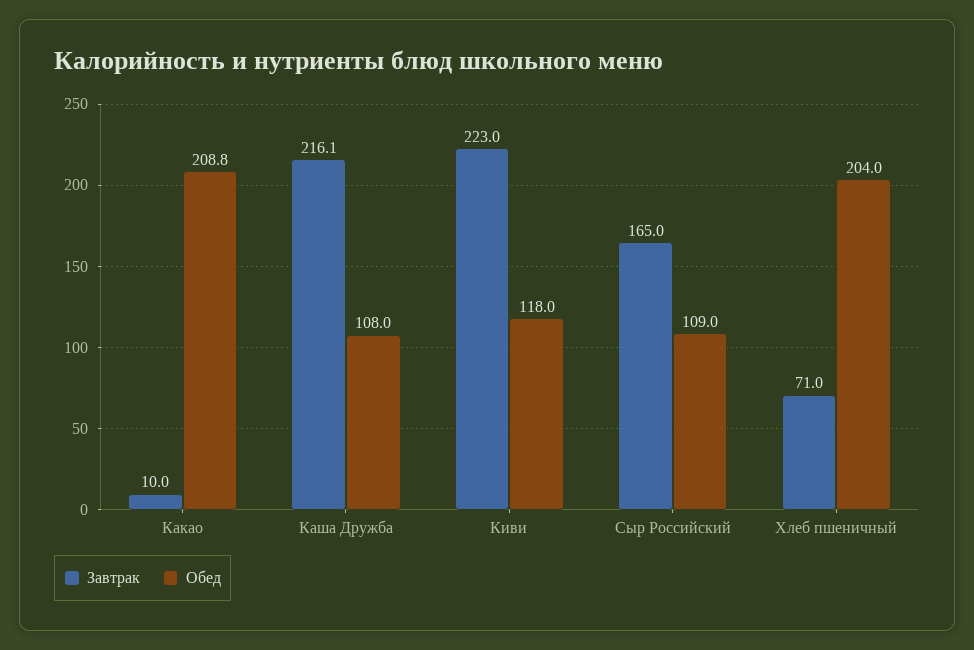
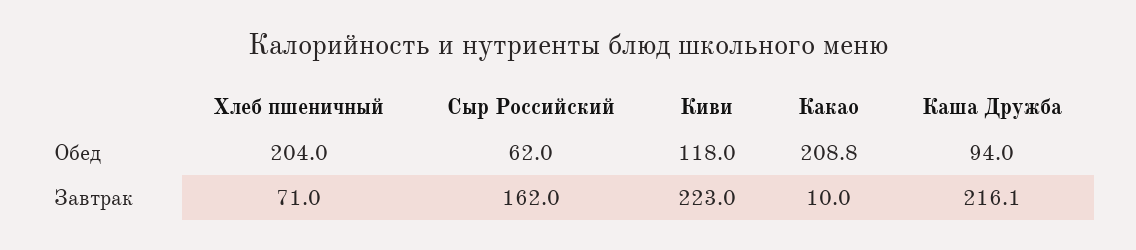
  {
    "Завтрак": {
      "Какао": 10,
      "Каша Дружба": 216.1,
      "Киви": 223,
-     "Сыр Российский": 165,
+     "Сыр Российский": 162,
      "Хлеб пшеничный": 71
    },
    "Обед": {
      "Какао": 208.8,
-     "Каша Дружба": 108,
+     "Каша Дружба": 94,
      "Киви": 118,
-     "Сыр Российский": 109,
+     "Сыр Российский": 62,
      "Хлеб пшеничный": 204
    }
  }

